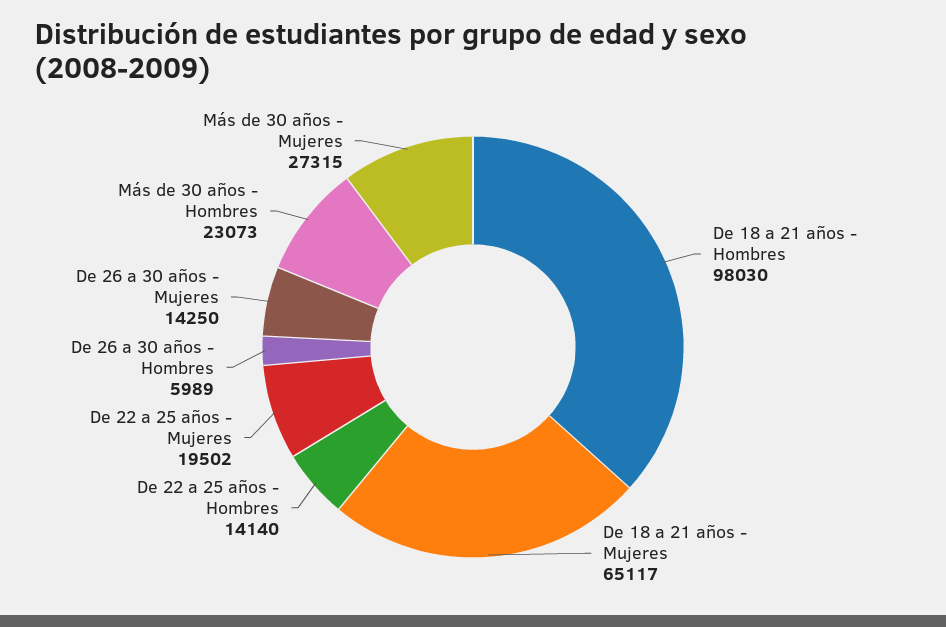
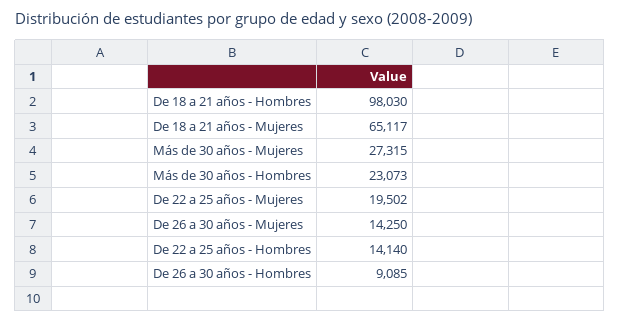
  {
    "De 18 a 21 años - Hombres": 98030,
    "De 18 a 21 años - Mujeres": 65117,
    "De 22 a 25 años - Hombres": 14140,
    "De 22 a 25 años - Mujeres": 19502,
-   "De 26 a 30 años - Hombres": 5989,
+   "De 26 a 30 años - Hombres": 9085,
    "De 26 a 30 años - Mujeres": 14250,
    "Más de 30 años - Hombres": 23073,
    "Más de 30 años - Mujeres": 27315
  }

